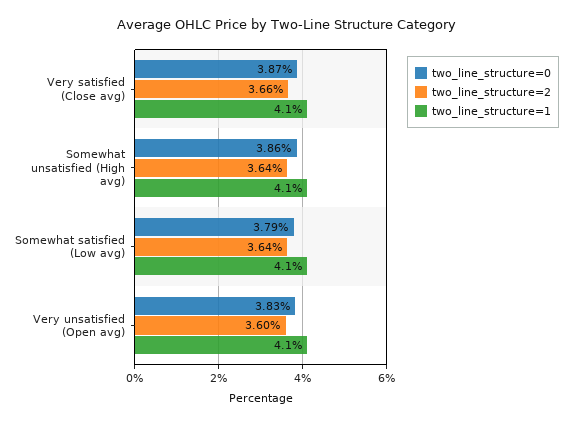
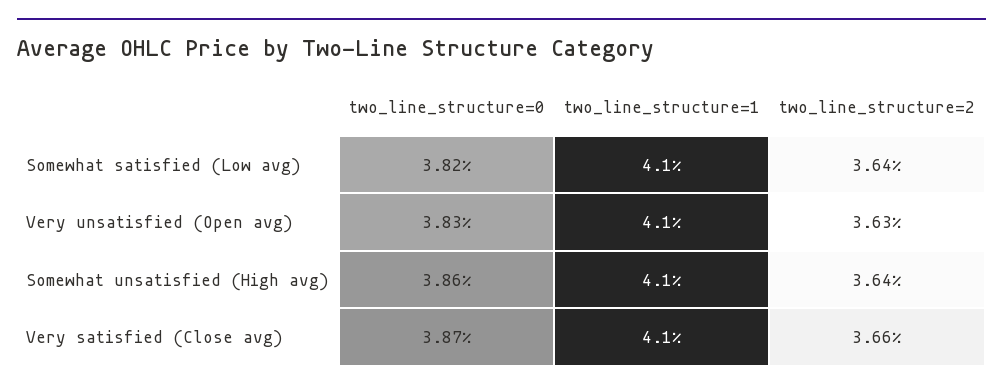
  {
    "two_line_structure=0": {
      "Very satisfied (Close avg)": 3.87,
      "Somewhat unsatisfied (High avg)": 3.86,
-     "Somewhat satisfied (Low avg)": 3.79,
+     "Somewhat satisfied (Low avg)": 3.82,
      "Very unsatisfied (Open avg)": 3.83
    },
    "two_line_structure=2": {
      "Very satisfied (Close avg)": 3.66,
      "Somewhat unsatisfied (High avg)": 3.64,
      "Somewhat satisfied (Low avg)": 3.64,
-     "Very unsatisfied (Open avg)": 3.6
+     "Very unsatisfied (Open avg)": 3.63
    },
    "two_line_structure=1": {
      "Very satisfied (Close avg)": 4.1,
      "Somewhat unsatisfied (High avg)": 4.1,
      "Somewhat satisfied (Low avg)": 4.1,
      "Very unsatisfied (Open avg)": 4.1
    }
  }

